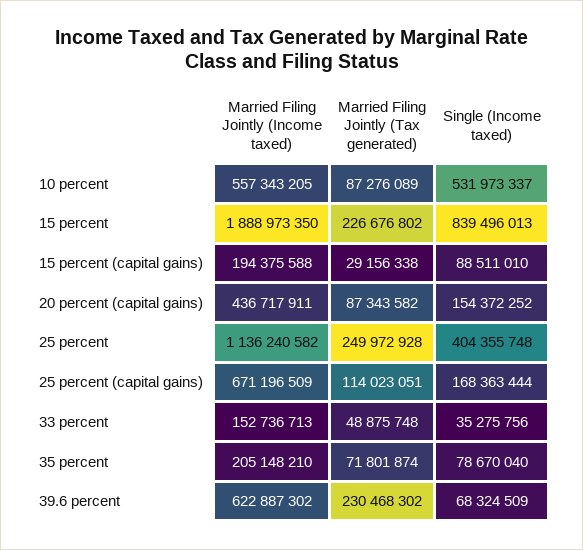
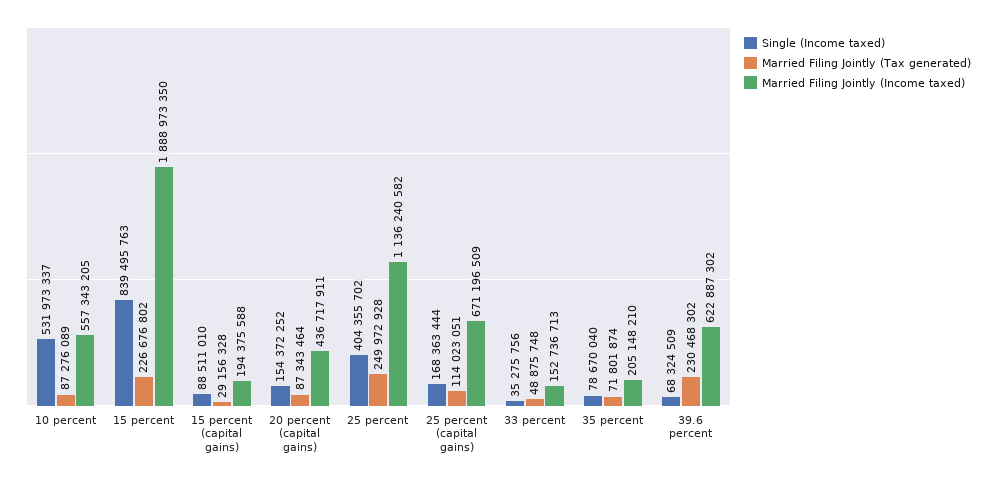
  {
    "Married Filing Jointly (Income taxed)": {
      "10 percent": 557343205,
      "15 percent": 1888973350,
      "15 percent (capital gains)": 194375588,
      "20 percent (capital gains)": 436717911,
      "25 percent": 1136240582,
      "25 percent (capital gains)": 671196509,
      "33 percent": 152736713,
      "35 percent": 205148210,
      "39.6 percent": 622887302
    },
    "Married Filing Jointly (Tax generated)": {
      "10 percent": 87276089,
      "15 percent": 226676802,
-     "15 percent (capital gains)": 29156338,
+     "15 percent (capital gains)": 29156328,
-     "20 percent (capital gains)": 87343582,
+     "20 percent (capital gains)": 87343464,
      "25 percent": 249972928,
      "25 percent (capital gains)": 114023051,
      "33 percent": 48875748,
      "35 percent": 71801874,
      "39.6 percent": 230468302
    },
    "Single (Income taxed)": {
      "10 percent": 531973337,
-     "15 percent": 839496013,
+     "15 percent": 839495763,
      "15 percent (capital gains)": 88511010,
      "20 percent (capital gains)": 154372252,
-     "25 percent": 404355748,
+     "25 percent": 404355702,
      "25 percent (capital gains)": 168363444,
      "33 percent": 35275756,
      "35 percent": 78670040,
      "39.6 percent": 68324509
    }
  }

